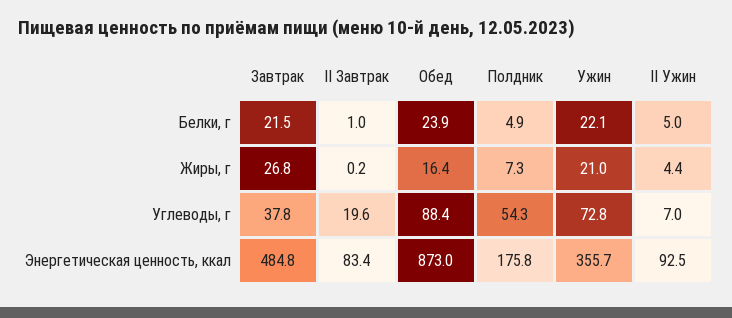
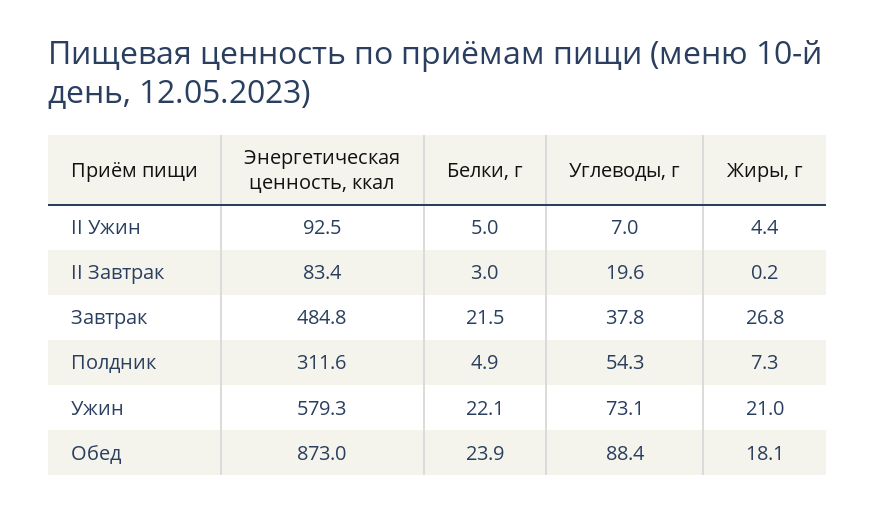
  {
    "Завтрак": {
      "Белки, г": 21.5,
      "Жиры, г": 26.8,
      "Углеводы, г": 37.8,
      "Энергетическая ценность, ккал": 484.8
    },
    "II Завтрак": {
-     "Белки, г": 1,
+     "Белки, г": 3,
      "Жиры, г": 0.2,
      "Углеводы, г": 19.6,
      "Энергетическая ценность, ккал": 83.4
    },
    "Обед": {
      "Белки, г": 23.9,
-     "Жиры, г": 16.4,
+     "Жиры, г": 18.1,
      "Углеводы, г": 88.4,
      "Энергетическая ценность, ккал": 873
    },
    "Полдник": {
      "Белки, г": 4.9,
      "Жиры, г": 7.3,
      "Углеводы, г": 54.3,
-     "Энергетическая ценность, ккал": 175.8
+     "Энергетическая ценность, ккал": 311.6
    },
    "Ужин": {
      "Белки, г": 22.1,
      "Жиры, г": 21,
-     "Углеводы, г": 72.8,
+     "Углеводы, г": 73.1,
-     "Энергетическая ценность, ккал": 355.7
+     "Энергетическая ценность, ккал": 579.3
    },
    "II Ужин": {
      "Белки, г": 5,
      "Жиры, г": 4.4,
      "Углеводы, г": 7,
      "Энергетическая ценность, ккал": 92.5
    }
  }

